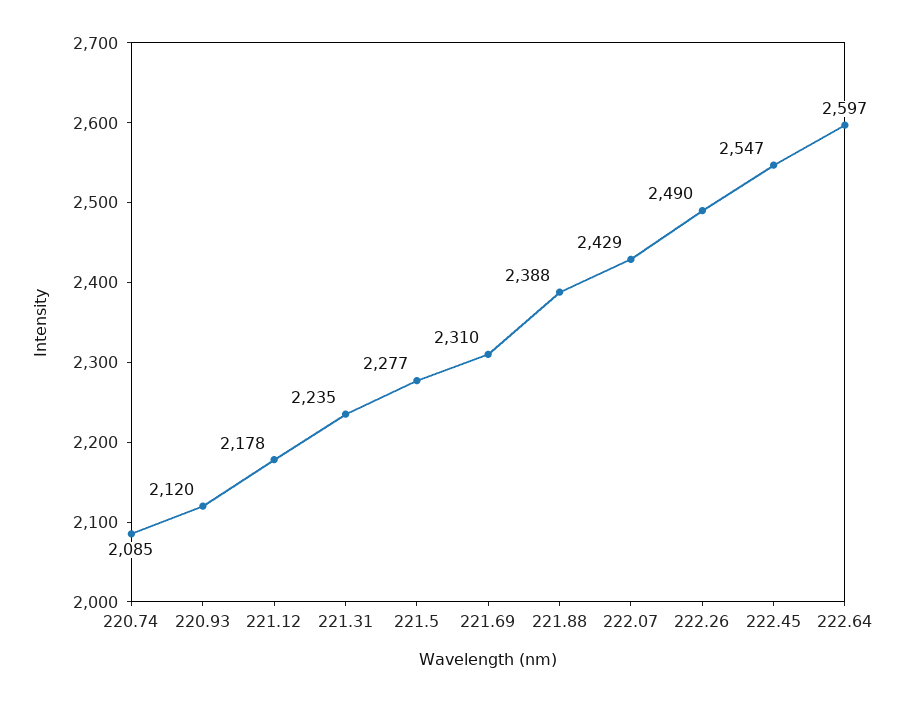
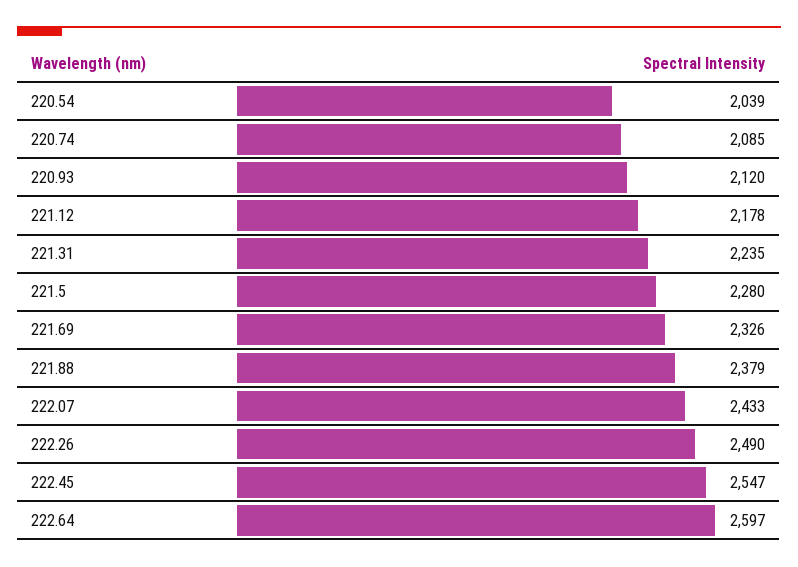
  {
    "220.74": 2085,
    "220.93": 2120,
    "221.12": 2178,
    "221.31": 2235,
-   "221.5": 2277,
+   "221.5": 2280,
-   "221.69": 2310,
+   "221.69": 2326,
-   "221.88": 2388,
+   "221.88": 2379,
-   "222.07": 2429,
+   "222.07": 2433,
    "222.26": 2490,
    "222.45": 2547,
-   "222.64": 2597
+   "222.64": 2597,
+   "220.54": 2039
  }

